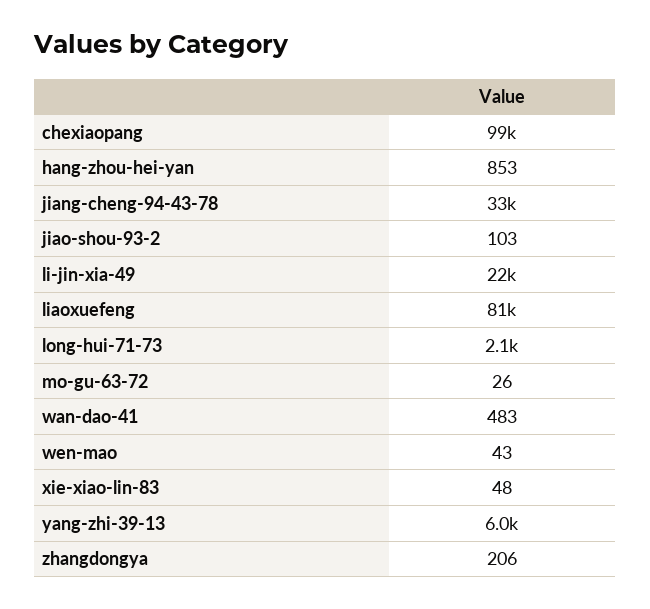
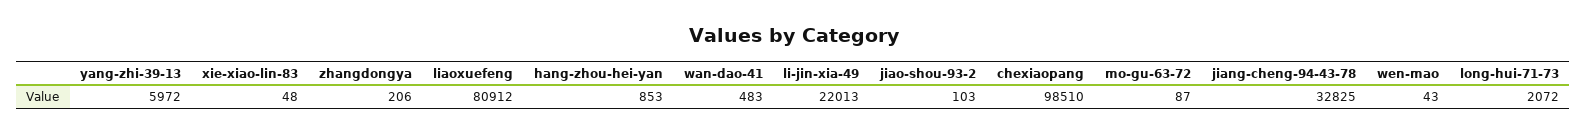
  {
    "chexiaopang": 98510,
    "hang-zhou-hei-yan": 853,
    "jiang-cheng-94-43-78": 32825,
    "jiao-shou-93-2": 103,
    "li-jin-xia-49": 22013,
    "liaoxuefeng": 80912,
    "long-hui-71-73": 2072,
-   "mo-gu-63-72": 26,
+   "mo-gu-63-72": 87,
    "wan-dao-41": 483,
    "wen-mao": 43,
    "xie-xiao-lin-83": 48,
    "yang-zhi-39-13": 5972,
    "zhangdongya": 206
  }

